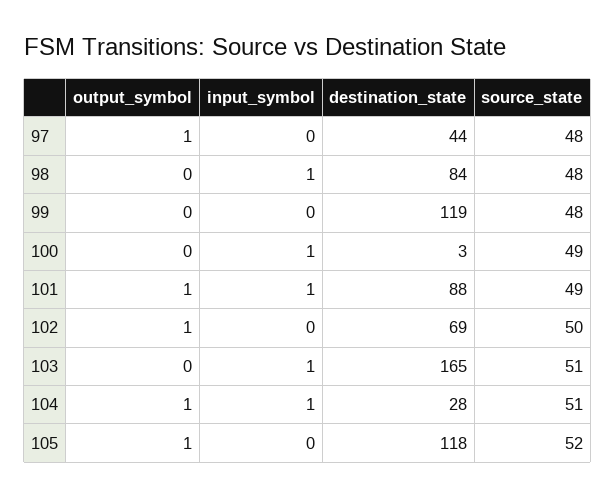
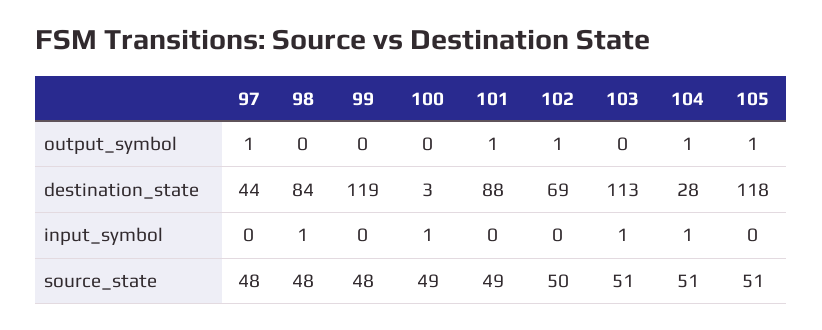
  {
    "output_symbol": {
      "97": 1,
      "98": 0,
      "99": 0,
      "100": 0,
      "101": 1,
      "102": 1,
      "103": 0,
      "104": 1,
      "105": 1
    },
    "input_symbol": {
      "97": 0,
      "98": 1,
      "99": 0,
      "100": 1,
-     "101": 1,
+     "101": 0,
      "102": 0,
      "103": 1,
      "104": 1,
      "105": 0
    },
    "destination_state": {
      "97": 44,
      "98": 84,
      "99": 119,
      "100": 3,
      "101": 88,
      "102": 69,
-     "103": 165,
+     "103": 113,
      "104": 28,
      "105": 118
    },
    "source_state": {
      "97": 48,
      "98": 48,
      "99": 48,
      "100": 49,
      "101": 49,
      "102": 50,
      "103": 51,
      "104": 51,
-     "105": 52
+     "105": 51
    }
  }

